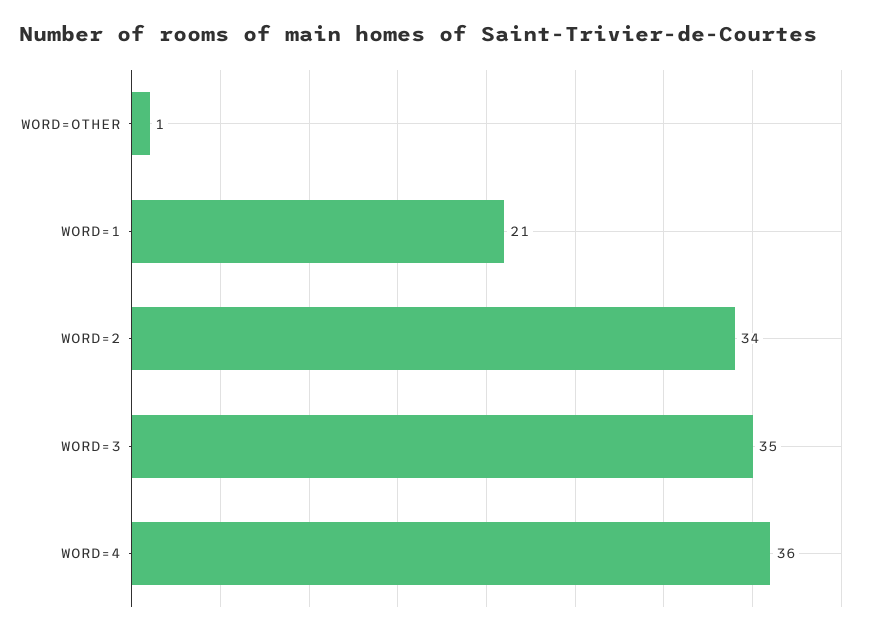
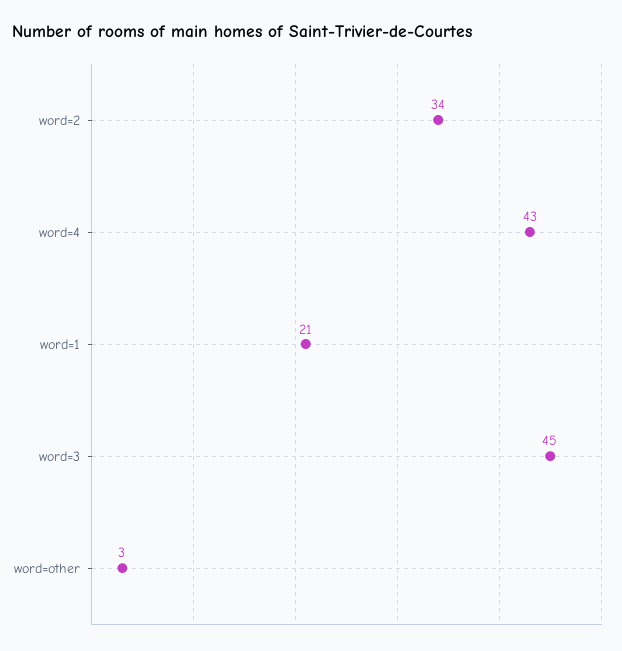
  {
-   "WORD=OTHER": 1,
+   "WORD=OTHER": 3,
    "WORD=1": 21,
    "WORD=2": 34,
-   "WORD=3": 35,
+   "WORD=3": 45,
-   "WORD=4": 36
+   "WORD=4": 43
  }

